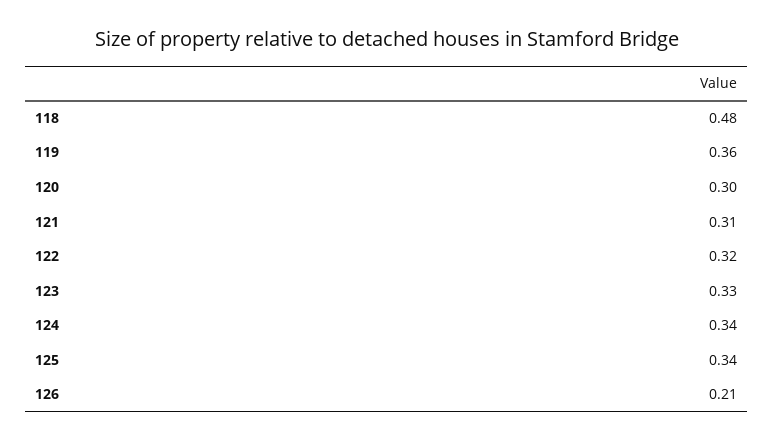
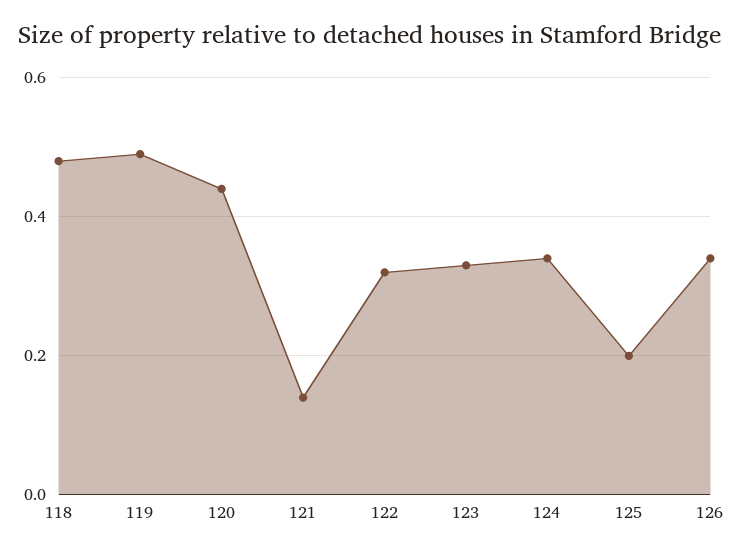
  {
    "118": 0.48,
-   "119": 0.36,
+   "119": 0.5,
-   "120": 0.3,
+   "120": 0.45,
-   "121": 0.31,
+   "121": 0.15,
    "122": 0.32,
    "123": 0.33,
    "124": 0.34,
-   "125": 0.34,
+   "125": 0.2,
-   "126": 0.21
+   "126": 0.35
  }

